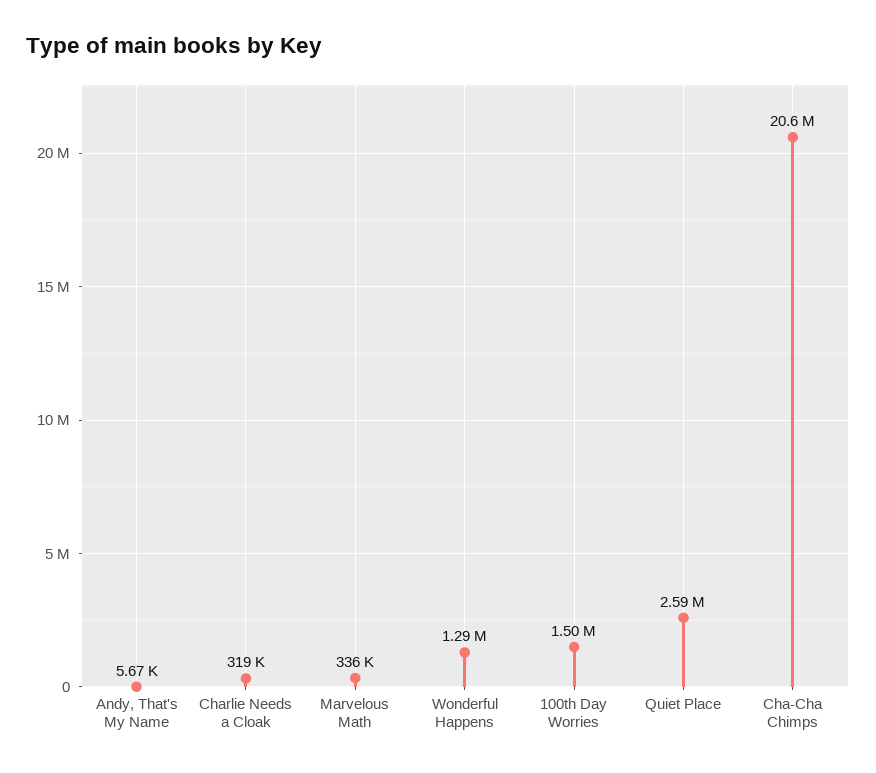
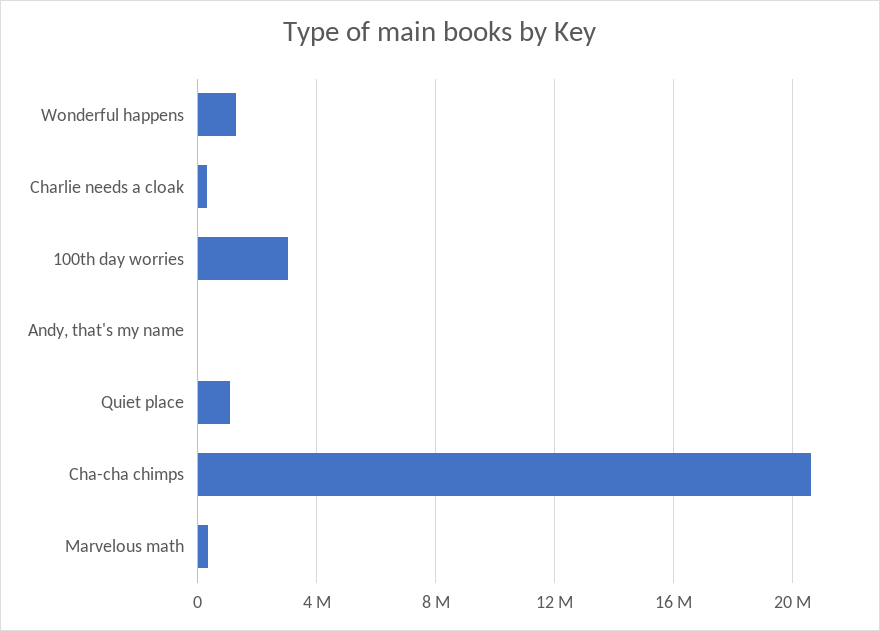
  {
    "Andy, That's My Name": 5670,
    "Charlie Needs a Cloak": 319000,
    "Marvelous Math": 336000,
    "Wonderful Happens": 1290000,
-   "100th Day Worries": 1500000,
+   "100th Day Worries": 3000000,
-   "Quiet Place": 2590000,
+   "Quiet Place": 1000000,
    "Cha-Cha Chimps": 20600000
  }

